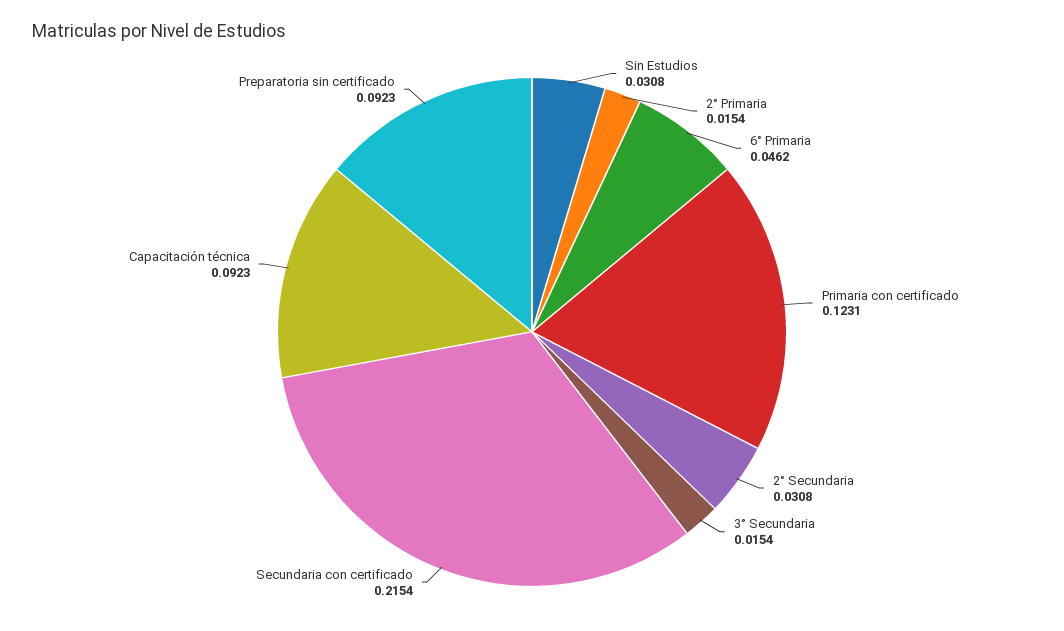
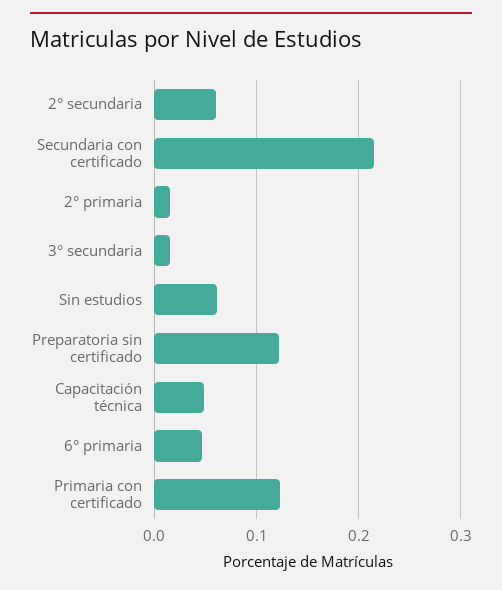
  {
-   "Sin Estudios": 0.0308,
+   "Sin Estudios": 0.06,
    "2° Primaria": 0.0154,
    "6° Primaria": 0.0462,
    "Primaria con certificado": 0.1231,
-   "2° Secundaria": 0.0308,
+   "2° Secundaria": 0.06,
    "3° Secundaria": 0.0154,
    "Secundaria con certificado": 0.2154,
-   "Capacitación técnica": 0.0923,
+   "Capacitación técnica": 0.05,
-   "Preparatoria sin certificado": 0.0923
+   "Preparatoria sin certificado": 0.12
  }

